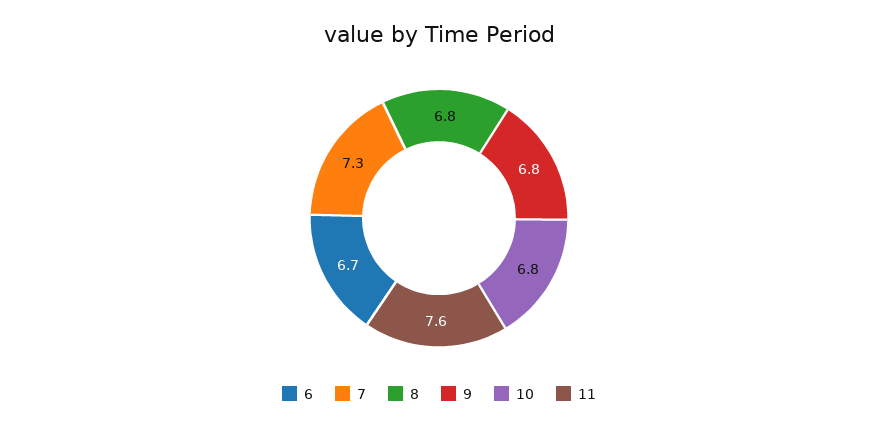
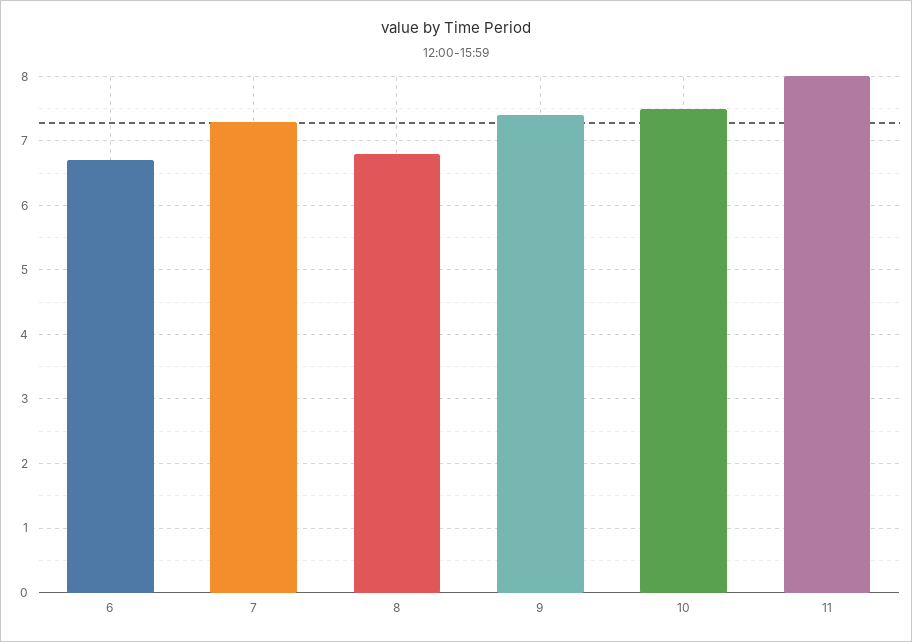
  {
    "6": 6.7,
    "7": 7.3,
    "8": 6.8,
-   "9": 6.8,
+   "9": 7.4,
-   "10": 6.8,
+   "10": 7.5,
-   "11": 7.6
+   "11": 8
  }

